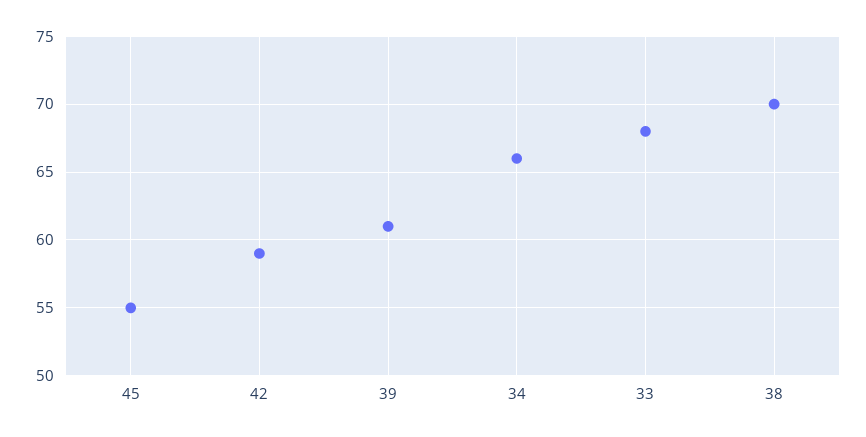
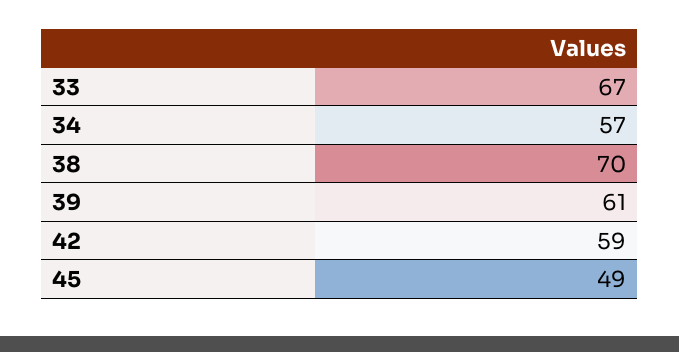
  {
-   "45": 55,
+   "45": 49,
    "42": 59,
    "39": 61,
-   "34": 66,
+   "34": 57,
-   "33": 68,
+   "33": 67,
    "38": 70
  }

